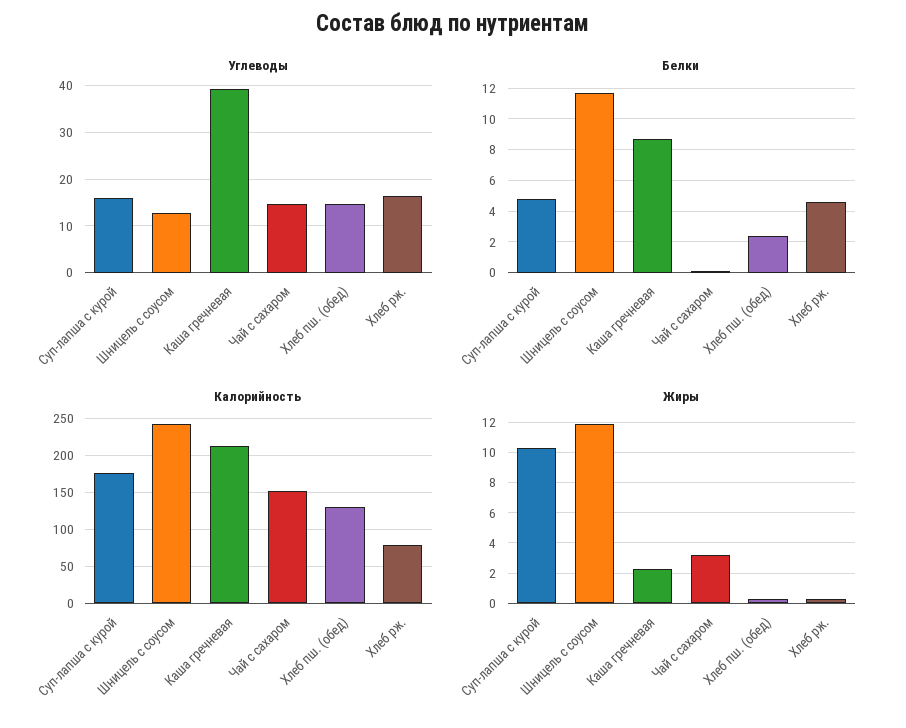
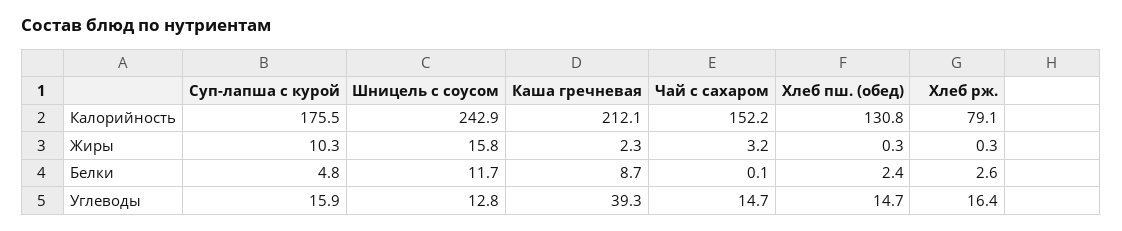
  {
    "Углеводы": {
      "Суп-лапша с курой": 15.9,
      "Шницель с соусом": 12.8,
      "Каша гречневая": 39.3,
      "Чай с сахаром": 14.7,
      "Хлеб пш. (обед)": 14.7,
      "Хлеб рж.": 16.4
    },
    "Белки": {
      "Суп-лапша с курой": 4.8,
      "Шницель с соусом": 11.7,
      "Каша гречневая": 8.7,
      "Чай с сахаром": 0.1,
      "Хлеб пш. (обед)": 2.4,
-     "Хлеб рж.": 4.5
+     "Хлеб рж.": 2.6
    },
    "Калорийность": {
      "Суп-лапша с курой": 175.5,
      "Шницель с соусом": 242.9,
      "Каша гречневая": 212.1,
      "Чай с сахаром": 152.2,
      "Хлеб пш. (обед)": 130.8,
      "Хлеб рж.": 79.1
    },
    "Жиры": {
      "Суп-лапша с курой": 10.3,
-     "Шницель с соусом": 12,
+     "Шницель с соусом": 15.8,
      "Каша гречневая": 2.3,
      "Чай с сахаром": 3.2,
      "Хлеб пш. (обед)": 0.3,
      "Хлеб рж.": 0.3
    }
  }

